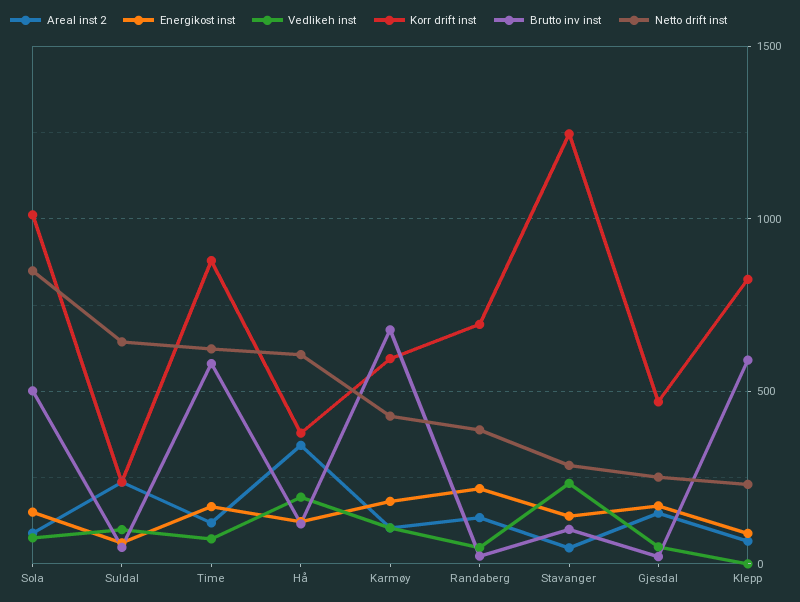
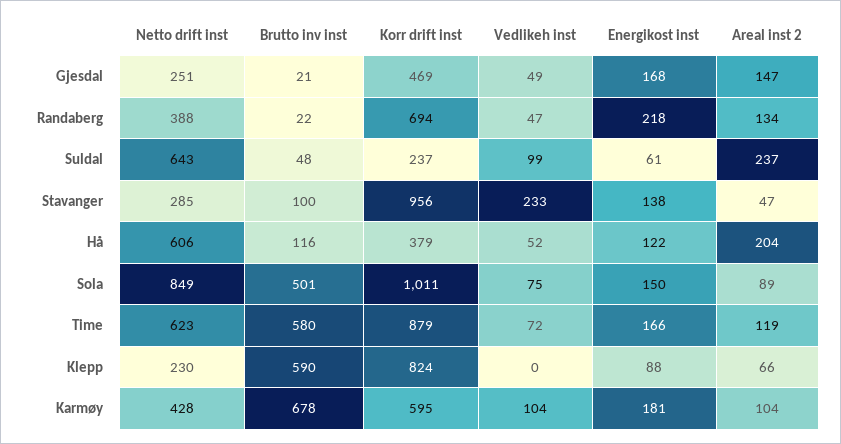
  {
    "Areal inst 2": {
      "Sola": 89,
      "Suldal": 237,
      "Time": 119,
-     "Hå": 350,
+     "Hå": 204,
      "Karmøy": 104,
      "Randaberg": 134,
      "Stavanger": 47,
      "Gjesdal": 147,
      "Klepp": 66
    },
    "Energikost inst": {
      "Sola": 150,
      "Suldal": 61,
      "Time": 166,
      "Hå": 122,
      "Karmøy": 181,
      "Randaberg": 218,
      "Stavanger": 138,
      "Gjesdal": 168,
      "Klepp": 88
    },
    "Vedlikeh inst": {
      "Sola": 75,
      "Suldal": 99,
      "Time": 72,
-     "Hå": 200,
+     "Hå": 52,
      "Karmøy": 104,
      "Randaberg": 47,
      "Stavanger": 233,
      "Gjesdal": 49,
      "Klepp": 0
    },
    "Korr drift inst": {
      "Sola": 1011,
      "Suldal": 237,
      "Time": 879,
      "Hå": 379,
      "Karmøy": 595,
      "Randaberg": 694,
-     "Stavanger": 1250,
+     "Stavanger": 956,
      "Gjesdal": 469,
      "Klepp": 824
    },
    "Brutto inv inst": {
      "Sola": 501,
      "Suldal": 48,
      "Time": 580,
      "Hå": 116,
      "Karmøy": 678,
      "Randaberg": 22,
      "Stavanger": 100,
      "Gjesdal": 21,
      "Klepp": 590
    },
    "Netto drift inst": {
      "Sola": 849,
      "Suldal": 643,
      "Time": 623,
      "Hå": 606,
      "Karmøy": 428,
      "Randaberg": 388,
      "Stavanger": 285,
      "Gjesdal": 251,
      "Klepp": 230
    }
  }

